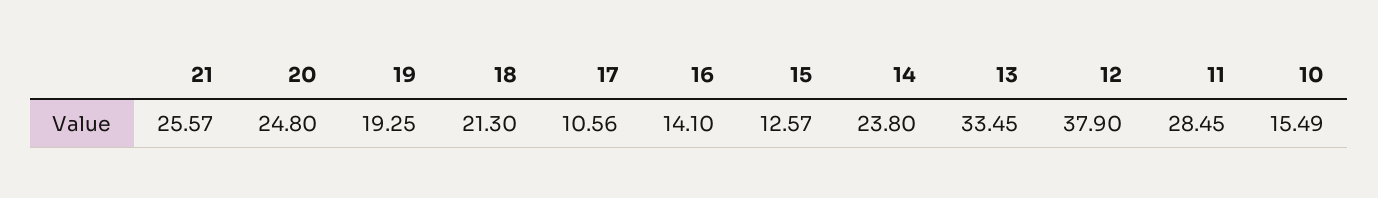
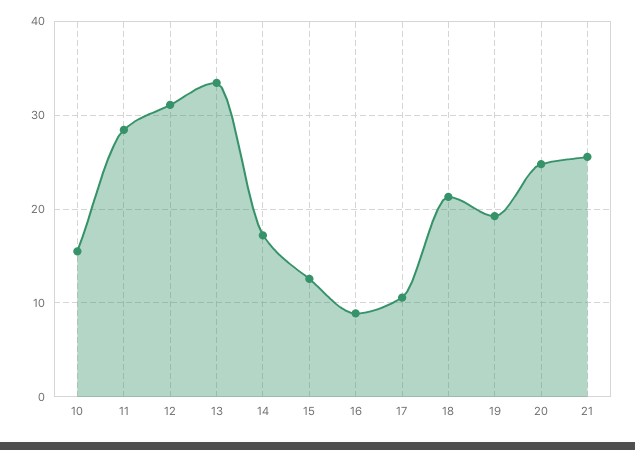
  {
    "21": 25.57,
    "20": 24.8,
    "19": 19.25,
    "18": 21.3,
    "17": 10.56,
-   "16": 14.1,
+   "16": 9,
    "15": 12.57,
-   "14": 23.8,
+   "14": 17,
    "13": 33.45,
-   "12": 37.9,
+   "12": 31,
    "11": 28.45,
    "10": 15.49
  }

